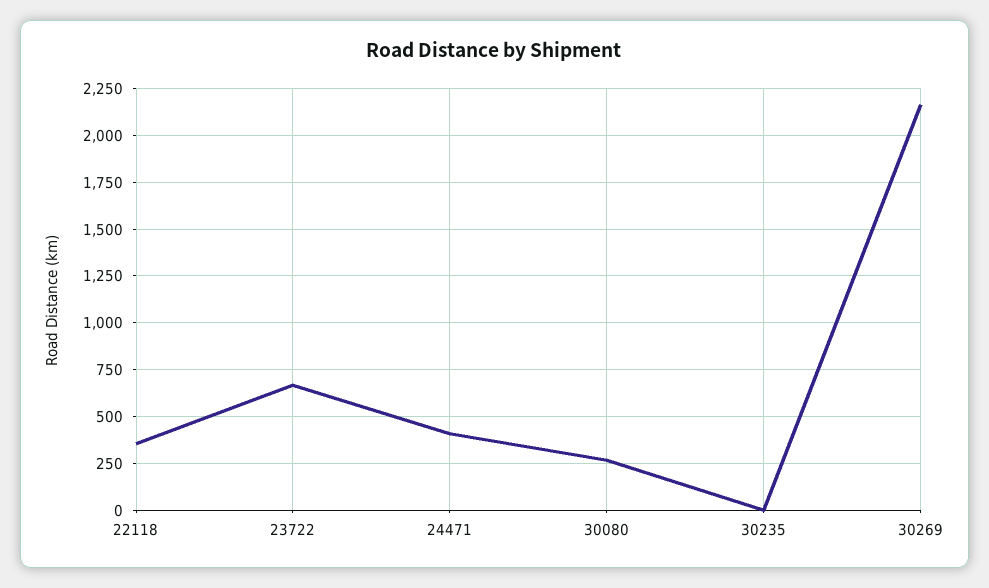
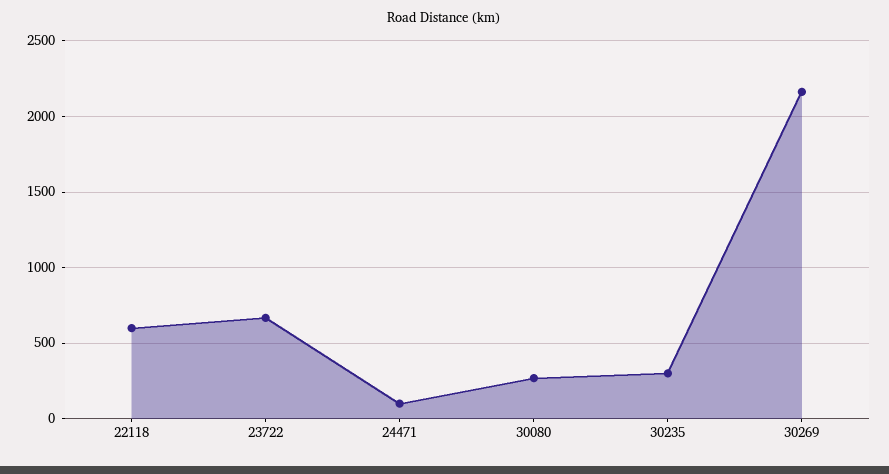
  {
-   "22118": 350,
+   "22118": 600,
    "23722": 650,
-   "24471": 400,
+   "24471": 100,
    "30080": 250,
-   "30235": 0,
+   "30235": 300,
    "30269": 2150
  }

